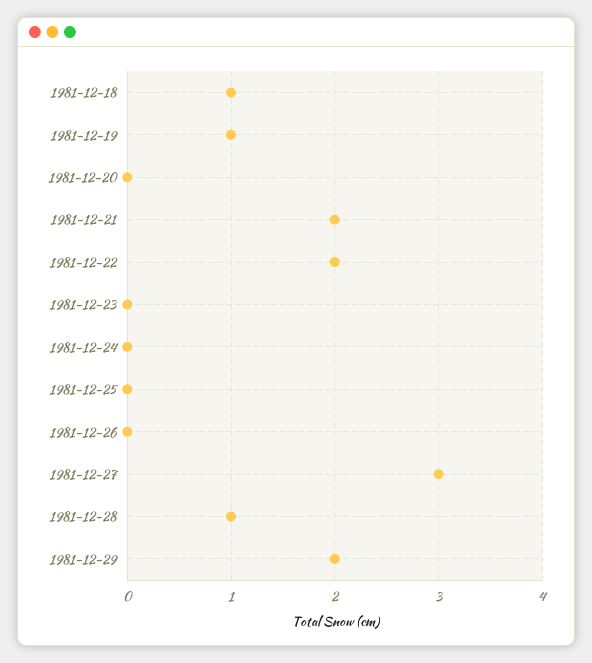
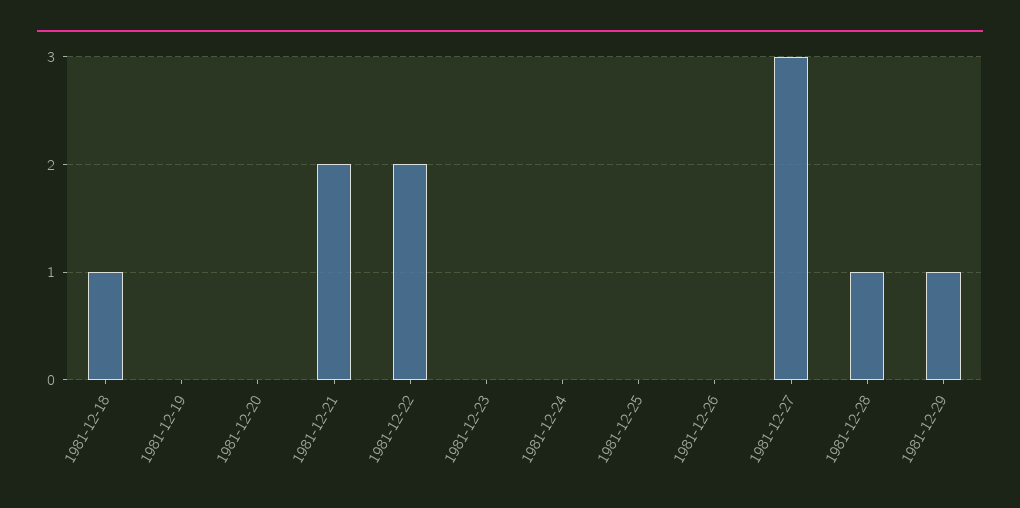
  {
    "1981-12-18": 1,
-   "1981-12-19": 1,
+   "1981-12-19": 0,
    "1981-12-20": 0,
    "1981-12-21": 2,
    "1981-12-22": 2,
    "1981-12-23": 0,
    "1981-12-24": 0,
    "1981-12-25": 0,
    "1981-12-26": 0,
    "1981-12-27": 3,
    "1981-12-28": 1,
-   "1981-12-29": 2
+   "1981-12-29": 1
  }

